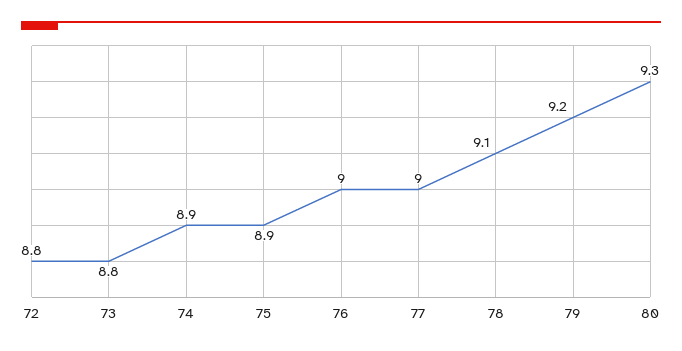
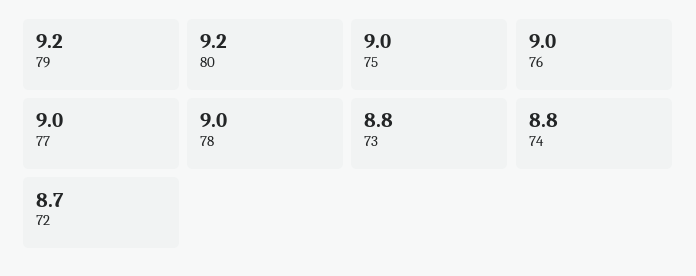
  {
-   "72": 8.8,
+   "72": 8.7,
    "73": 8.8,
-   "74": 8.9,
+   "74": 8.8,
-   "75": 8.9,
+   "75": 9,
    "76": 9,
    "77": 9,
-   "78": 9.1,
+   "78": 9,
    "79": 9.2,
-   "80": 9.3
+   "80": 9.2
  }

